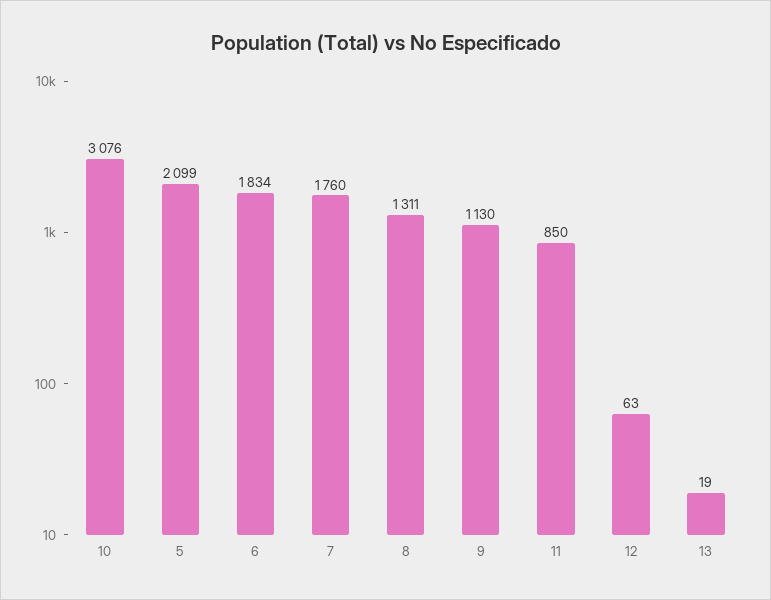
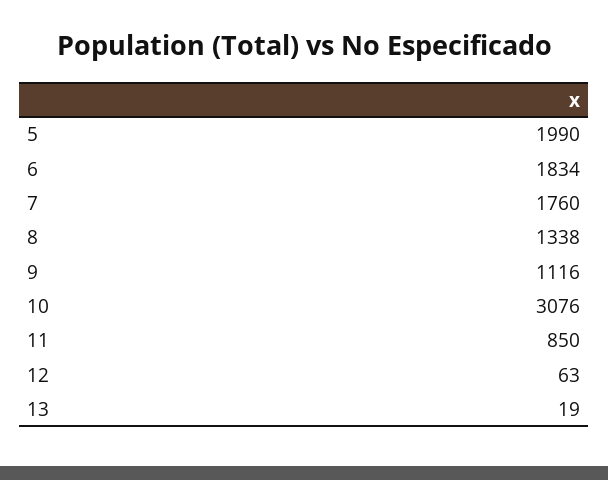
  {
    "10": 3076,
-   "5": 2099,
+   "5": 1990,
    "6": 1834,
    "7": 1760,
-   "8": 1311,
+   "8": 1338,
-   "9": 1130,
+   "9": 1116,
    "11": 850,
    "12": 63,
    "13": 19
  }

